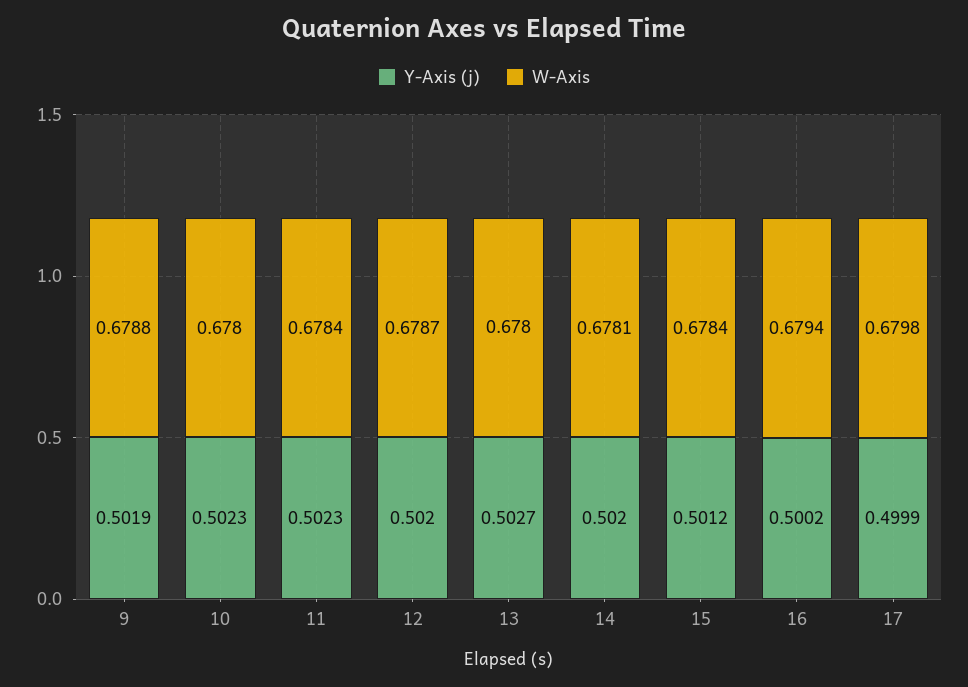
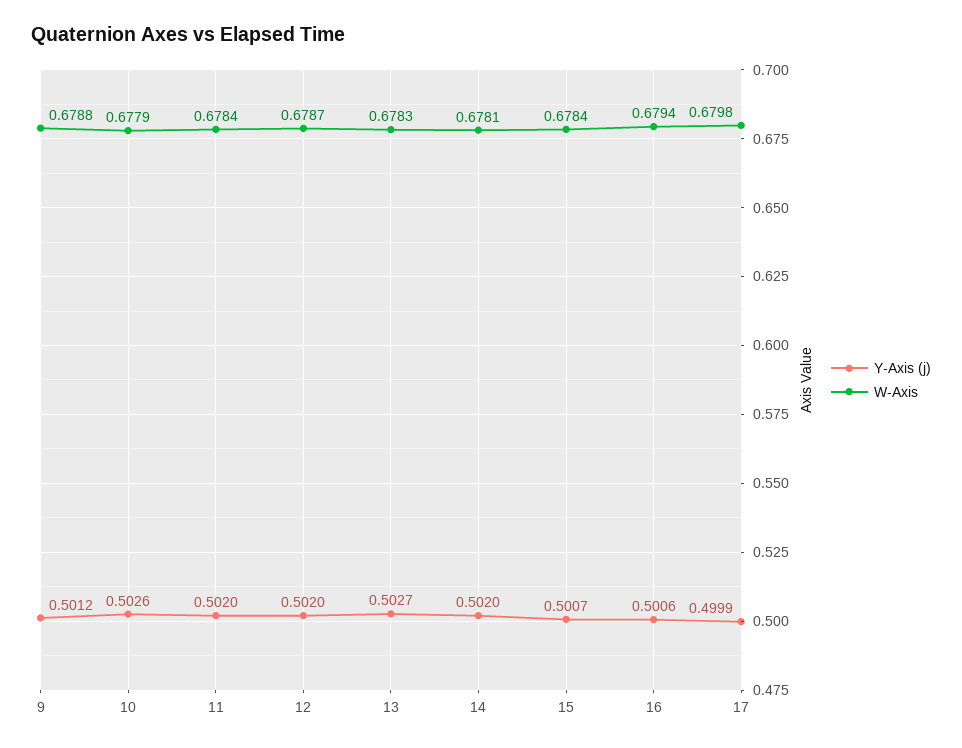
  {
    "Y-Axis (j)": {
-     "9": 0.5019,
+     "9": 0.5012,
-     "10": 0.5023,
+     "10": 0.5026,
-     "11": 0.5023,
+     "11": 0.502,
      "12": 0.502,
      "13": 0.5027,
      "14": 0.502,
-     "15": 0.5012,
+     "15": 0.5007,
-     "16": 0.5002,
+     "16": 0.5006,
      "17": 0.4999
    },
    "W-Axis": {
      "9": 0.6788,
-     "10": 0.678,
+     "10": 0.6779,
      "11": 0.6784,
      "12": 0.6787,
-     "13": 0.678,
+     "13": 0.6783,
      "14": 0.6781,
      "15": 0.6784,
      "16": 0.6794,
      "17": 0.6798
    }
  }

